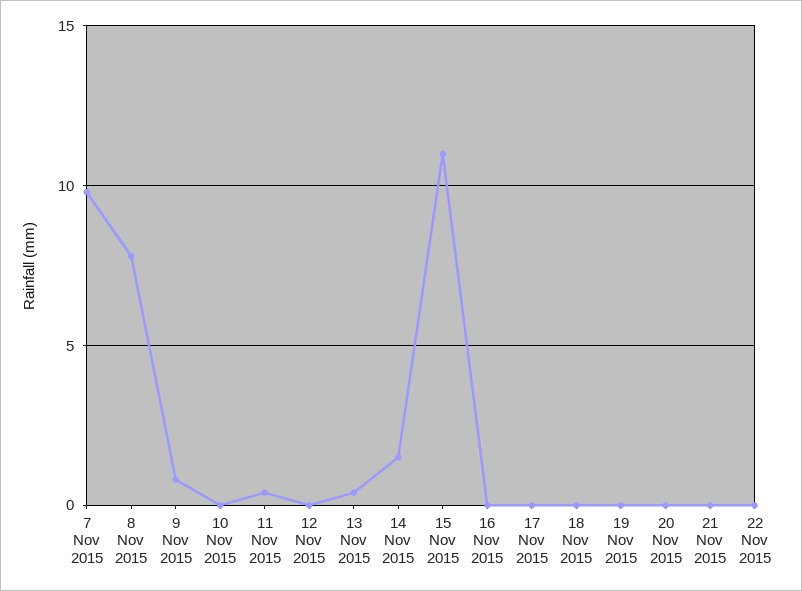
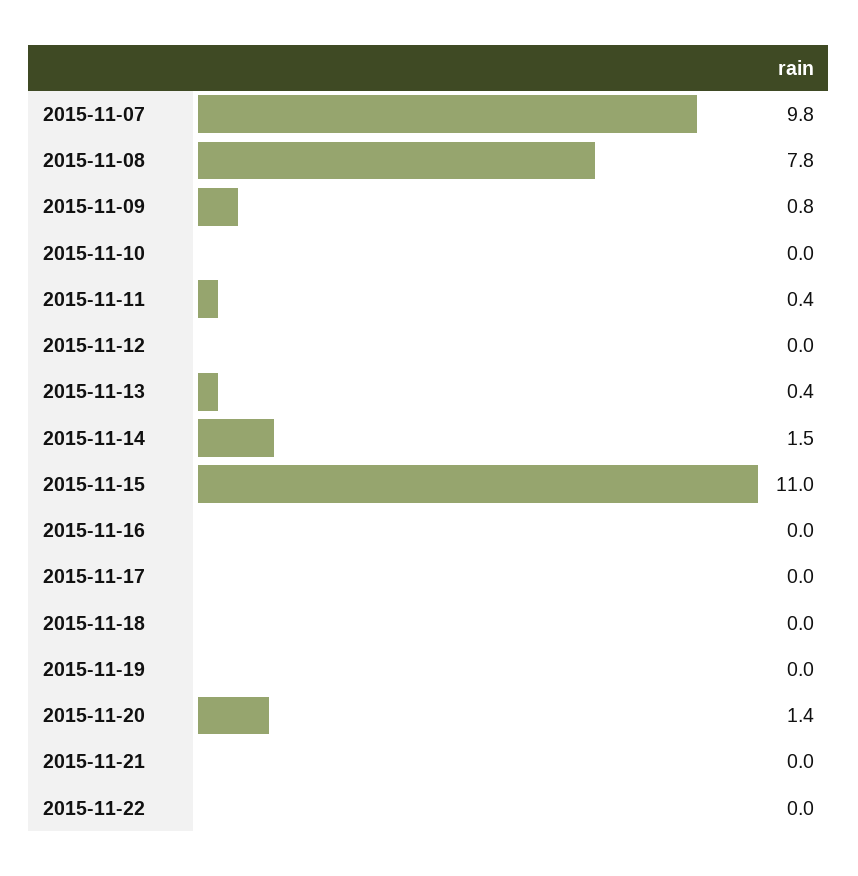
  {
    "7 Nov 2015": 9.8,
    "8 Nov 2015": 7.8,
    "9 Nov 2015": 0.8,
    "10 Nov 2015": 0,
    "11 Nov 2015": 0.4,
    "12 Nov 2015": 0,
    "13 Nov 2015": 0.4,
    "14 Nov 2015": 1.5,
    "15 Nov 2015": 11,
    "16 Nov 2015": 0,
    "17 Nov 2015": 0,
    "18 Nov 2015": 0,
    "19 Nov 2015": 0,
-   "20 Nov 2015": 0,
+   "20 Nov 2015": 1.4,
    "21 Nov 2015": 0,
    "22 Nov 2015": 0
  }

